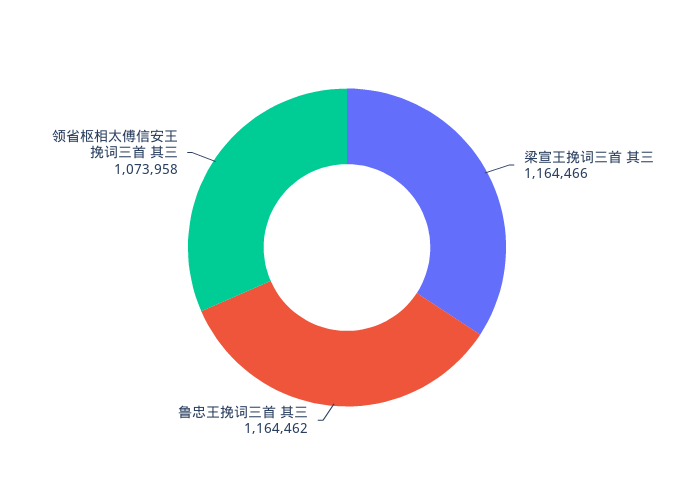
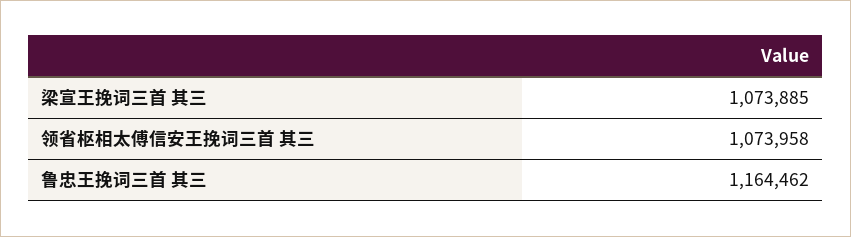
  {
-   "梁宣王挽词三首 其三": 1164466,
+   "梁宣王挽词三首 其三": 1073885,
    "鲁忠王挽词三首 其三": 1164462,
    "领省枢相太傅信安王挽词三首 其三": 1073958
  }

